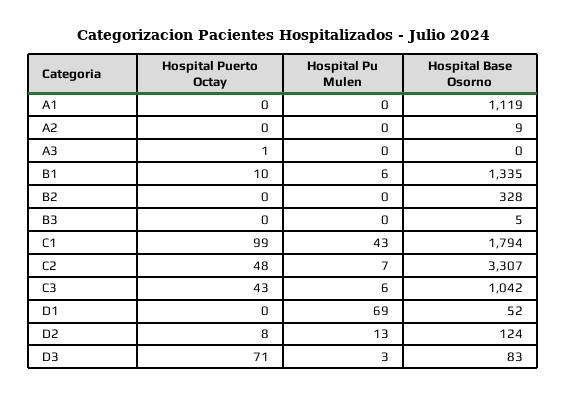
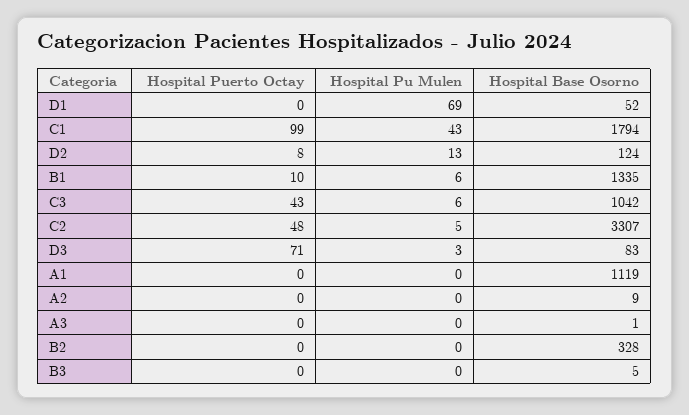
  {
    "Hospital Puerto Octay": {
      "A1": 0,
      "A2": 0,
-     "A3": 1,
+     "A3": 0,
      "B1": 10,
      "B2": 0,
      "B3": 0,
      "C1": 99,
      "C2": 48,
      "C3": 43,
      "D1": 0,
      "D2": 8,
      "D3": 71
    },
    "Hospital Pu Mulen": {
      "A1": 0,
      "A2": 0,
      "A3": 0,
      "B1": 6,
      "B2": 0,
      "B3": 0,
      "C1": 43,
-     "C2": 7,
+     "C2": 5,
      "C3": 6,
      "D1": 69,
      "D2": 13,
      "D3": 3
    },
    "Hospital Base Osorno": {
      "A1": 1119,
      "A2": 9,
-     "A3": 0,
+     "A3": 1,
      "B1": 1335,
      "B2": 328,
      "B3": 5,
      "C1": 1794,
      "C2": 3307,
      "C3": 1042,
      "D1": 52,
      "D2": 124,
      "D3": 83
    }
  }

